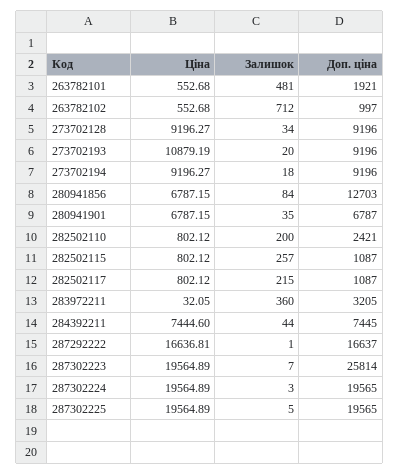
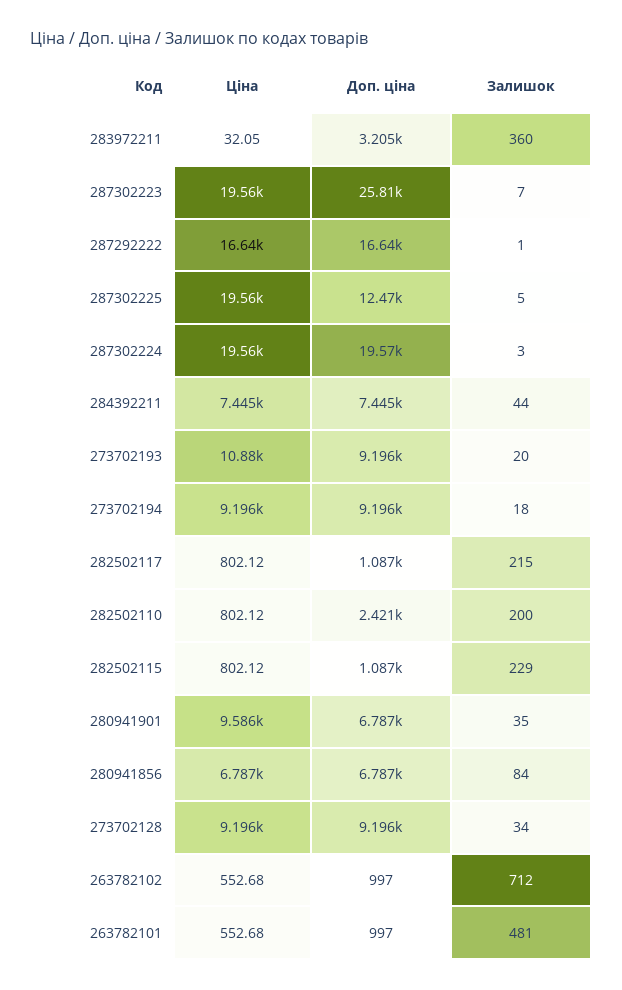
  {
    "Ціна": {
      "263782101": 552.68,
      "263782102": 552.68,
      "273702128": 9196.27,
      "273702193": 10879.19,
      "273702194": 9196.27,
      "280941856": 6787.15,
-     "280941901": 6787.15,
+     "280941901": 9586,
      "282502110": 802.12,
      "282502115": 802.12,
      "282502117": 802.12,
      "283972211": 32.05,
      "284392211": 7444.6,
      "287292222": 16636.81,
      "287302223": 19564.89,
      "287302224": 19564.89,
      "287302225": 19564.89
    },
    "Залишок": {
      "263782101": 481,
      "263782102": 712,
      "273702128": 34,
      "273702193": 20,
      "273702194": 18,
      "280941856": 84,
      "280941901": 35,
      "282502110": 200,
-     "282502115": 257,
+     "282502115": 229,
      "282502117": 215,
      "283972211": 360,
      "284392211": 44,
      "287292222": 1,
      "287302223": 7,
      "287302224": 3,
      "287302225": 5
    },
    "Доп. ціна": {
-     "263782101": 1921,
+     "263782101": 997,
      "263782102": 997,
      "273702128": 9196,
      "273702193": 9196,
      "273702194": 9196,
-     "280941856": 12703,
+     "280941856": 6787,
      "280941901": 6787,
      "282502110": 2421,
      "282502115": 1087,
      "282502117": 1087,
      "283972211": 3205,
      "284392211": 7445,
      "287292222": 16637,
      "287302223": 25814,
      "287302224": 19565,
-     "287302225": 19565
+     "287302225": 12470
    }
  }

